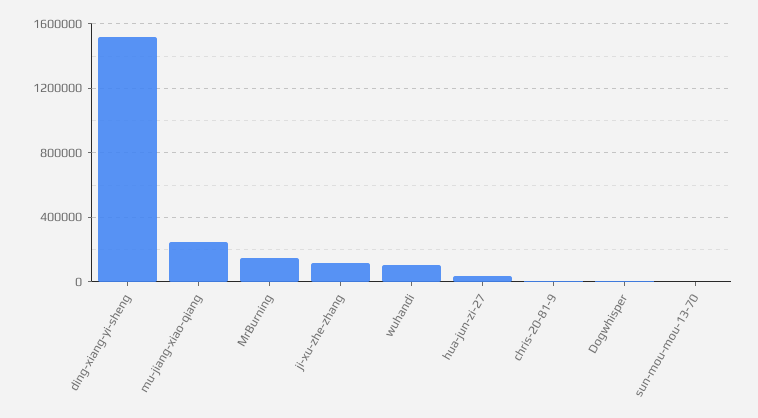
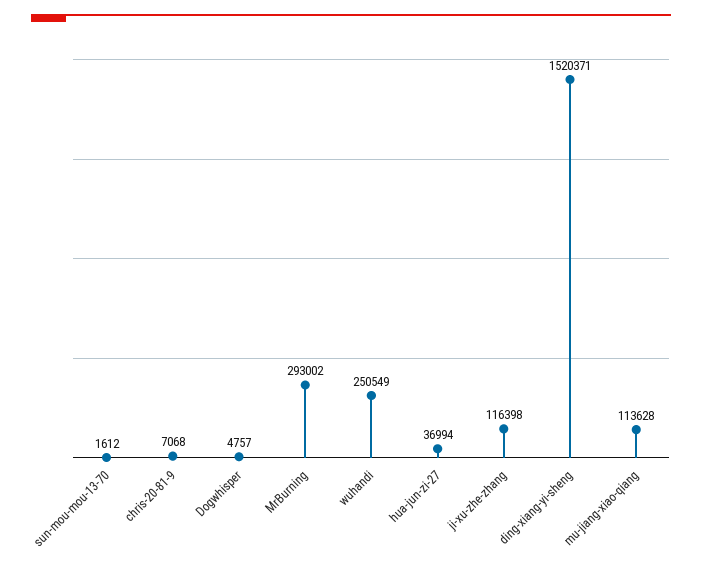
  {
    "ding-xiang-yi-sheng": 1520371,
-   "mu-jiang-xiao-qiang": 250000,
+   "mu-jiang-xiao-qiang": 113628,
-   "MrBurning": 150000,
+   "MrBurning": 293002,
    "ji-xu-zhe-zhang": 116398,
-   "wuhandi": 100000,
+   "wuhandi": 250549,
    "hua-jun-zi-27": 36994,
    "chris-20-81-9": 7068,
    "Dogwhisper": 4757,
    "sun-mou-mou-13-70": 1612
  }

